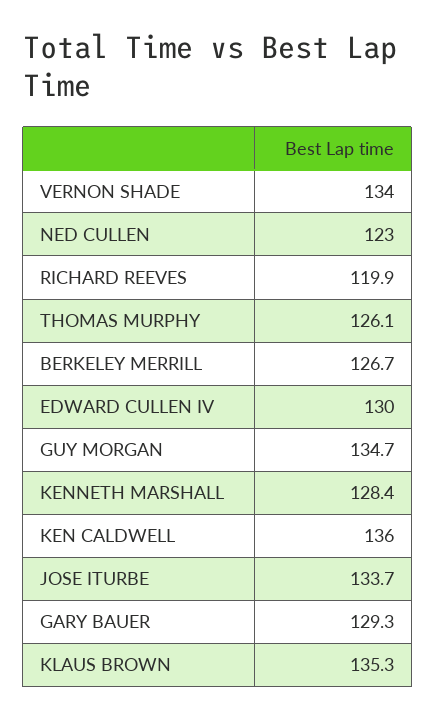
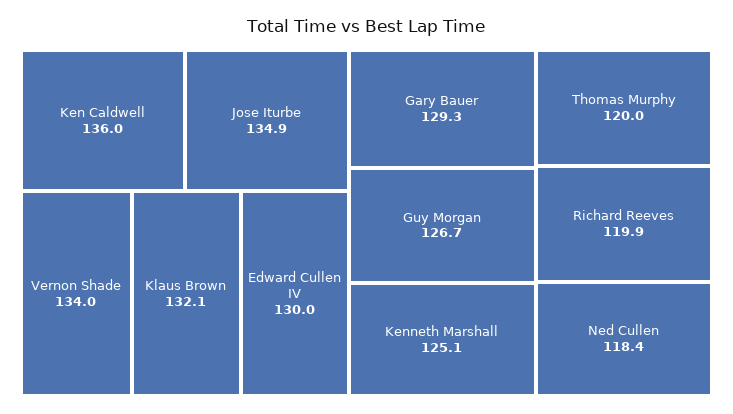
  {
    "VERNON SHADE": 134,
-   "NED CULLEN": 123,
+   "NED CULLEN": 118.4,
    "RICHARD REEVES": 119.9,
-   "THOMAS MURPHY": 126.1,
+   "THOMAS MURPHY": 120,
-   "BERKELEY MERRILL": 126.7,
    "EDWARD CULLEN IV": 130,
-   "GUY MORGAN": 134.7,
+   "GUY MORGAN": 126.7,
-   "KENNETH MARSHALL": 128.4,
+   "KENNETH MARSHALL": 125.1,
    "KEN CALDWELL": 136,
-   "JOSE ITURBE": 133.7,
+   "JOSE ITURBE": 134.9,
    "GARY BAUER": 129.3,
-   "KLAUS BROWN": 135.3
+   "KLAUS BROWN": 132.1
  }

